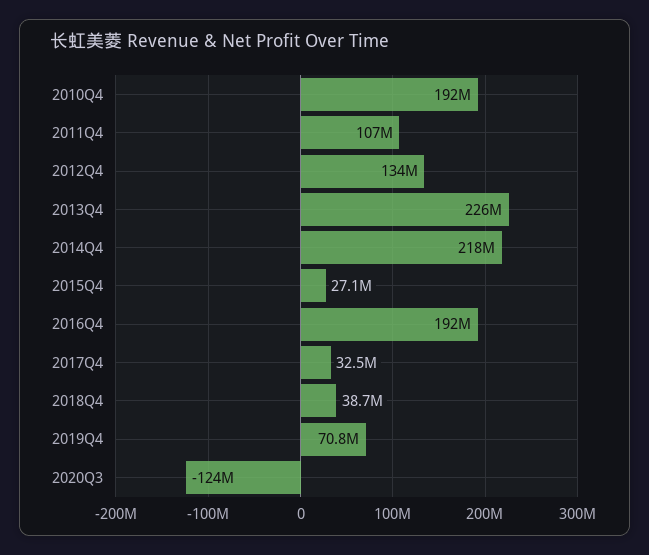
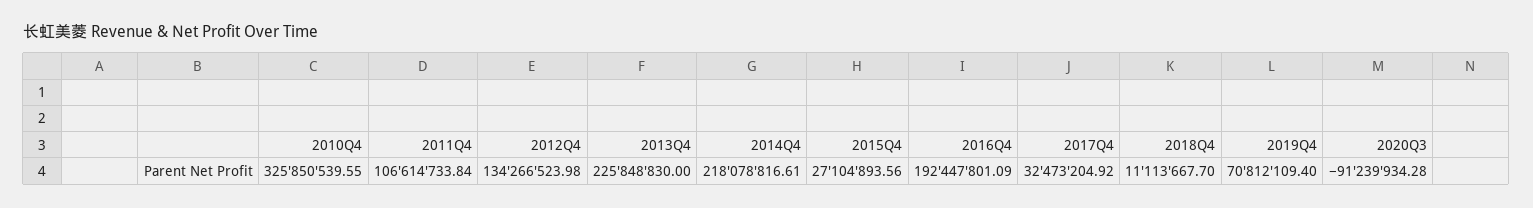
  {
-   "2010Q4": 192000000,
+   "2010Q4": 325850539.55,
    "2011Q4": 106614733.84,
    "2012Q4": 134266523.98,
    "2013Q4": 225848830,
    "2014Q4": 218078816.61,
    "2015Q4": 27104893.56,
    "2016Q4": 192447801.09,
    "2017Q4": 32473204.92,
-   "2018Q4": 38700000,
+   "2018Q4": 11113667.7,
    "2019Q4": 70812109.4,
-   "2020Q3": -124000000
+   "2020Q3": -91239934.28
  }

